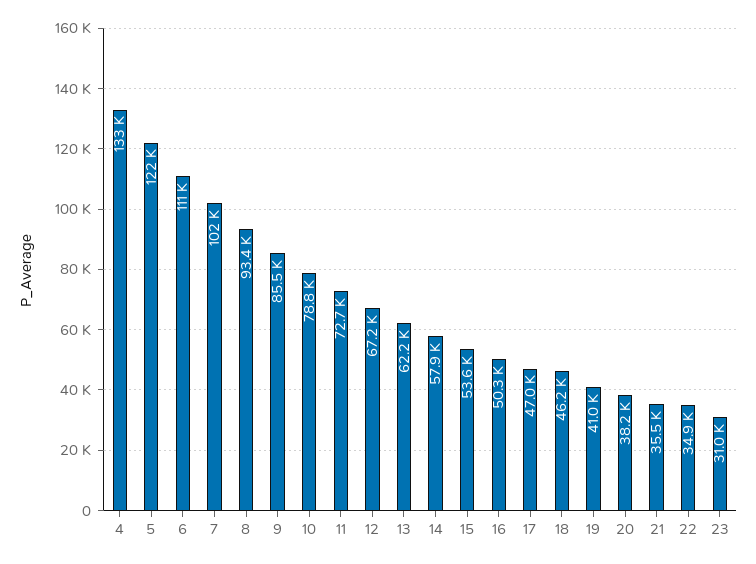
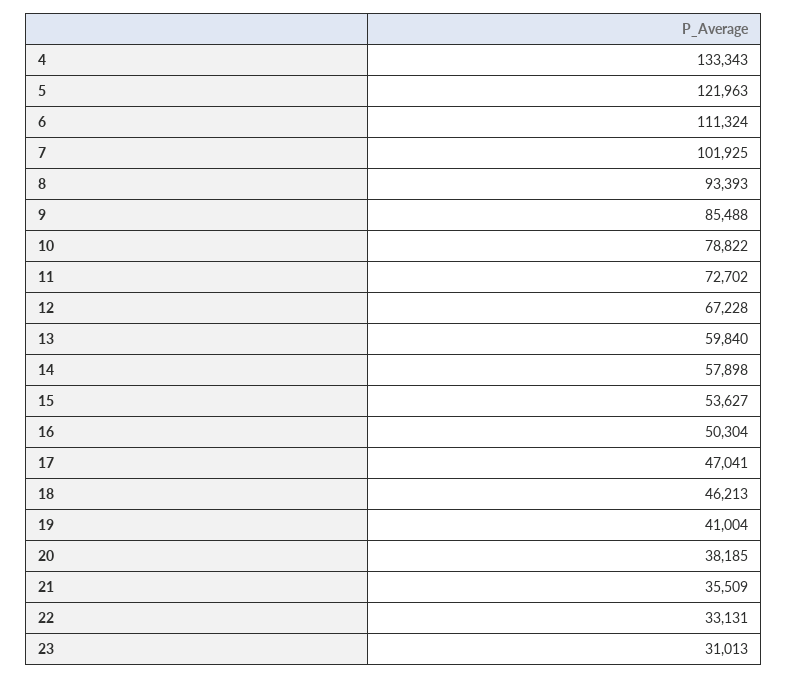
  {
    "4": 133343,
    "5": 121963,
    "6": 111324,
    "7": 101925,
    "8": 93393,
    "9": 85488,
    "10": 78822,
    "11": 72702,
    "12": 67228,
-   "13": 62200,
+   "13": 59840,
    "14": 57898,
    "15": 53627,
    "16": 50304,
    "17": 47041,
    "18": 46213,
    "19": 41004,
    "20": 38185,
    "21": 35509,
-   "22": 34900,
+   "22": 33131,
    "23": 31013
  }

